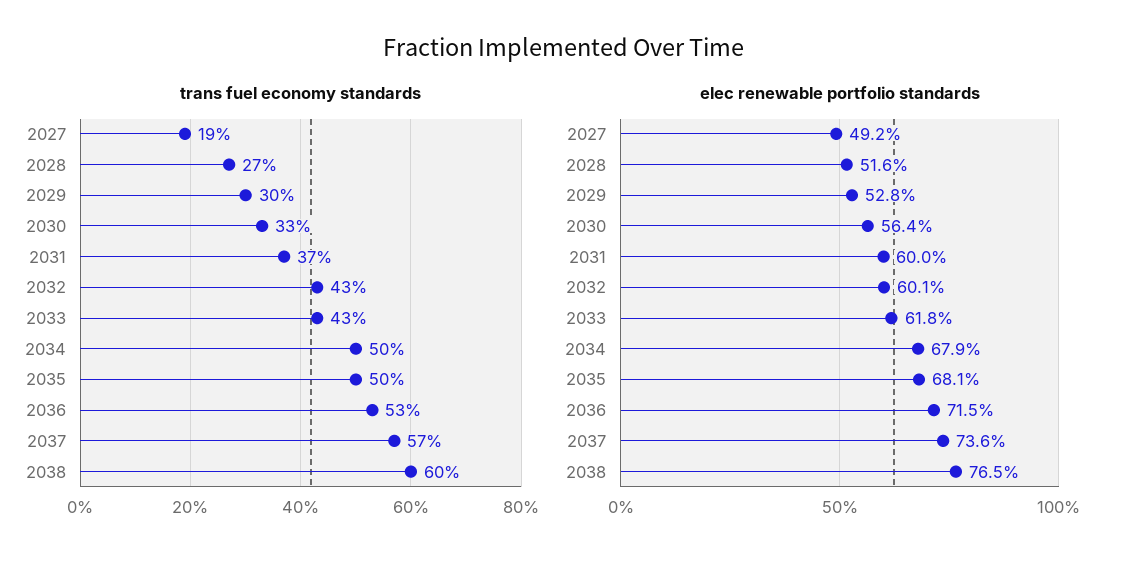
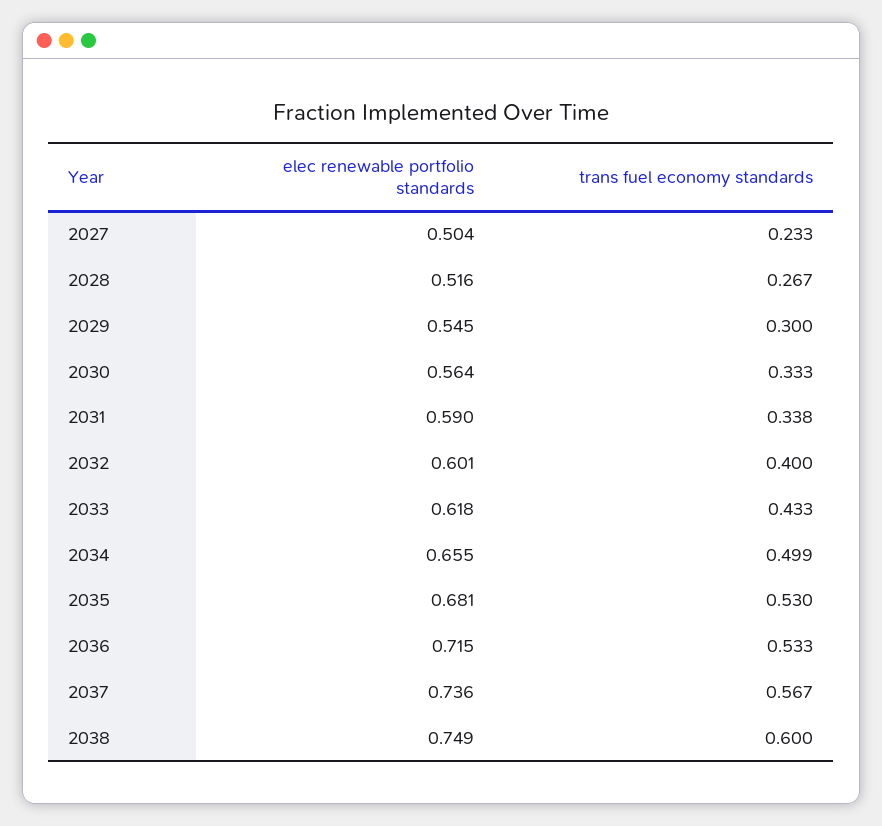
  {
    "trans fuel economy standards": {
-     "2027": 0.19,
+     "2027": 0.233,
      "2028": 0.267,
      "2029": 0.3,
      "2030": 0.333,
-     "2031": 0.37,
+     "2031": 0.338,
-     "2032": 0.43,
+     "2032": 0.4,
      "2033": 0.433,
      "2034": 0.499,
-     "2035": 0.5,
+     "2035": 0.53,
      "2036": 0.533,
      "2037": 0.567,
      "2038": 0.6
    },
    "elec renewable portfolio standards": {
-     "2027": 0.492,
+     "2027": 0.504,
      "2028": 0.516,
-     "2029": 0.528,
+     "2029": 0.545,
      "2030": 0.564,
-     "2031": 0.6,
+     "2031": 0.59,
      "2032": 0.601,
      "2033": 0.618,
-     "2034": 0.679,
+     "2034": 0.655,
      "2035": 0.681,
      "2036": 0.715,
      "2037": 0.736,
-     "2038": 0.765
+     "2038": 0.749
    }
  }

